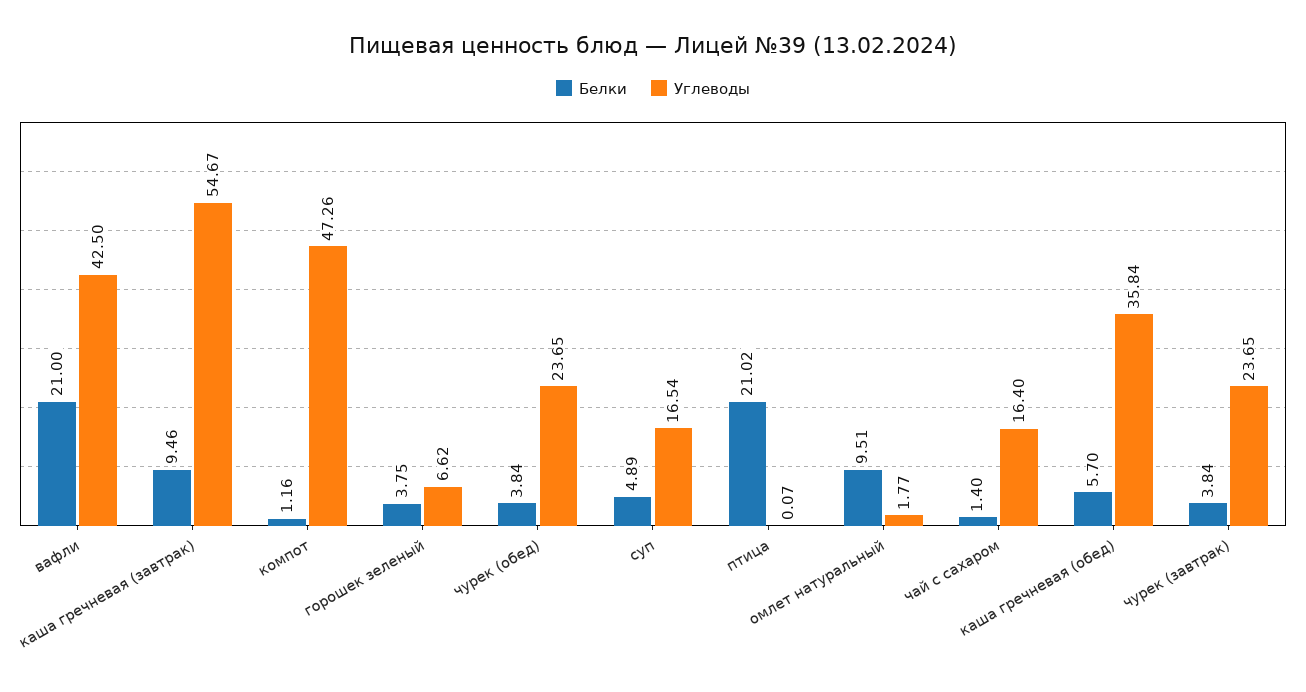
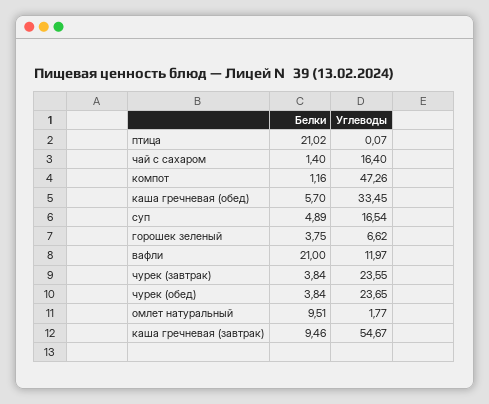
  {
    "Белки": {
      "вафли": 21,
      "каша гречневая (завтрак)": 9.46,
      "компот": 1.16,
      "горошек зеленый": 3.75,
      "чурек (обед)": 3.84,
      "суп": 4.89,
      "птица": 21.02,
      "омлет натуральный": 9.51,
      "чай с сахаром": 1.4,
      "каша гречневая (обед)": 5.7,
      "чурек (завтрак)": 3.84
    },
    "Углеводы": {
-     "вафли": 42.5,
+     "вафли": 11.97,
      "каша гречневая (завтрак)": 54.67,
      "компот": 47.26,
      "горошек зеленый": 6.62,
      "чурек (обед)": 23.65,
      "суп": 16.54,
      "птица": 0.07,
      "омлет натуральный": 1.77,
      "чай с сахаром": 16.4,
-     "каша гречневая (обед)": 35.84,
+     "каша гречневая (обед)": 33.45,
-     "чурек (завтрак)": 23.65
+     "чурек (завтрак)": 23.55
    }
  }

